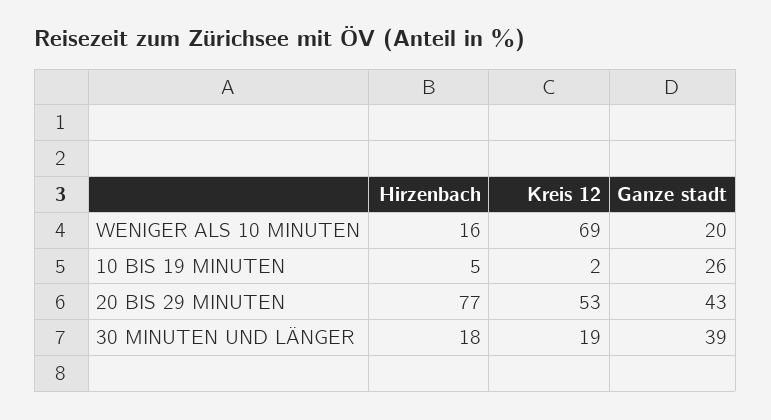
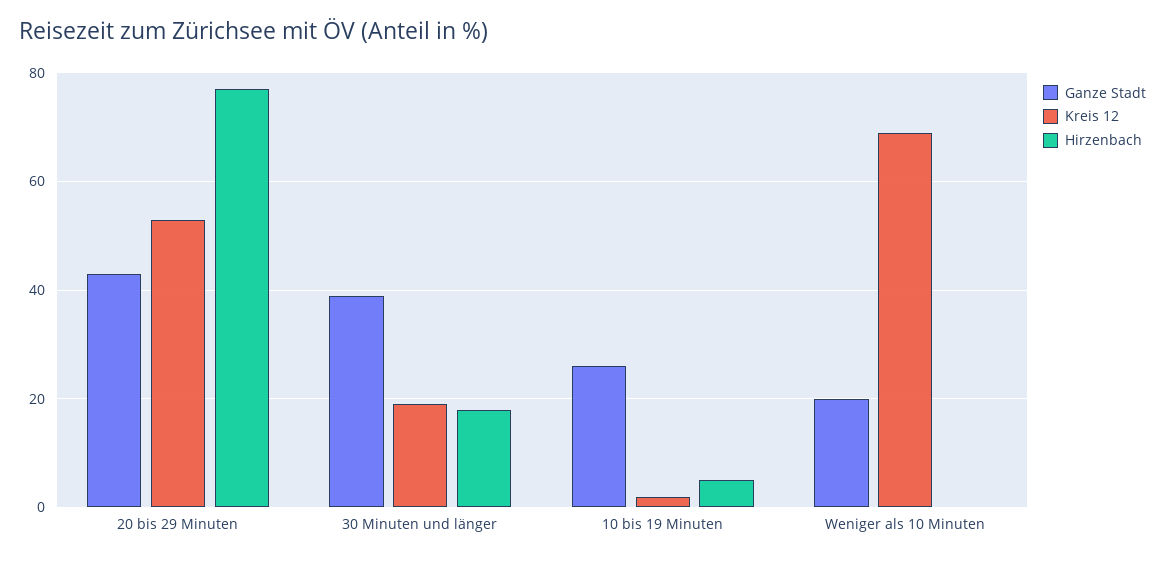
  {
    "Hirzenbach": {
-     "WENIGER ALS 10 MINUTEN": 16,
+     "WENIGER ALS 10 MINUTEN": 0,
      "10 BIS 19 MINUTEN": 5,
      "20 BIS 29 MINUTEN": 77,
      "30 MINUTEN UND LÄNGER": 18
    },
    "Kreis 12": {
      "WENIGER ALS 10 MINUTEN": 69,
      "10 BIS 19 MINUTEN": 2,
      "20 BIS 29 MINUTEN": 53,
      "30 MINUTEN UND LÄNGER": 19
    },
    "Ganze stadt": {
      "WENIGER ALS 10 MINUTEN": 20,
      "10 BIS 19 MINUTEN": 26,
      "20 BIS 29 MINUTEN": 43,
      "30 MINUTEN UND LÄNGER": 39
    }
  }

